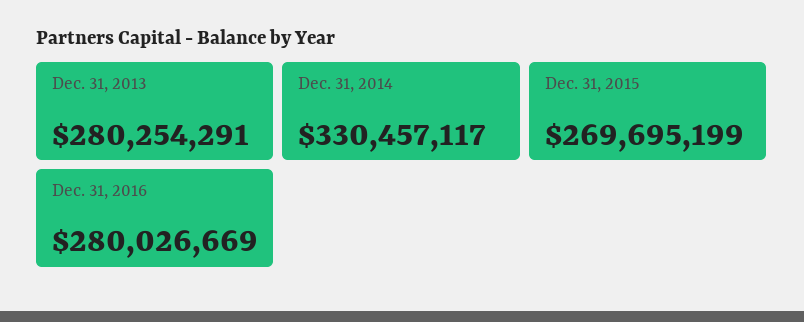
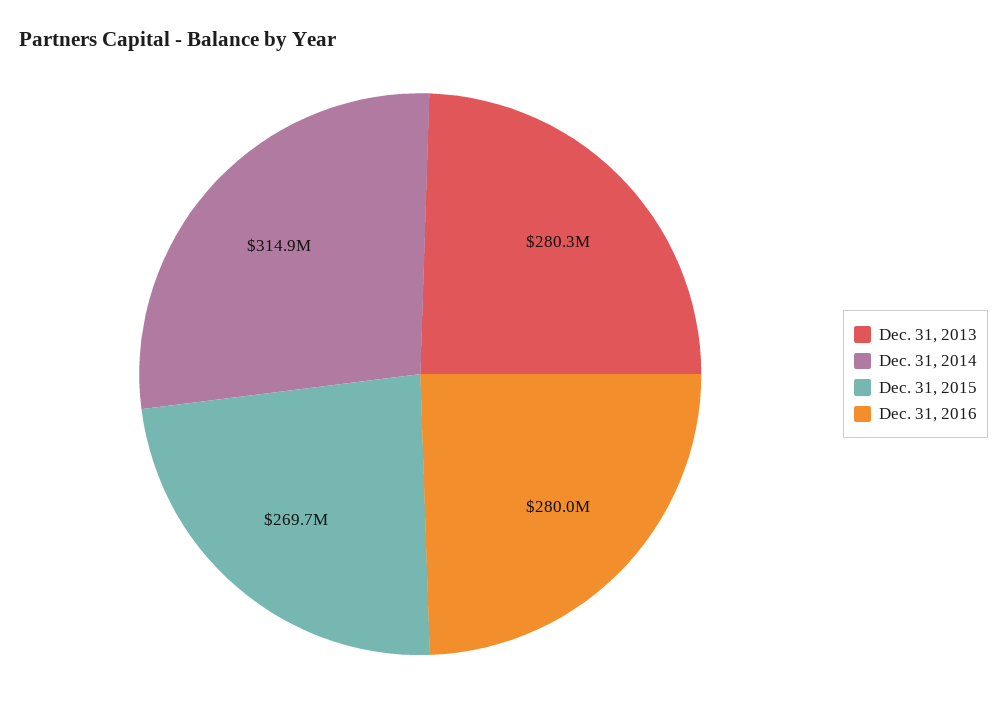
  {
    "Dec. 31, 2013": 280254291,
-   "Dec. 31, 2014": 330457117,
+   "Dec. 31, 2014": 314900000,
    "Dec. 31, 2015": 269695199,
    "Dec. 31, 2016": 280026669
  }

